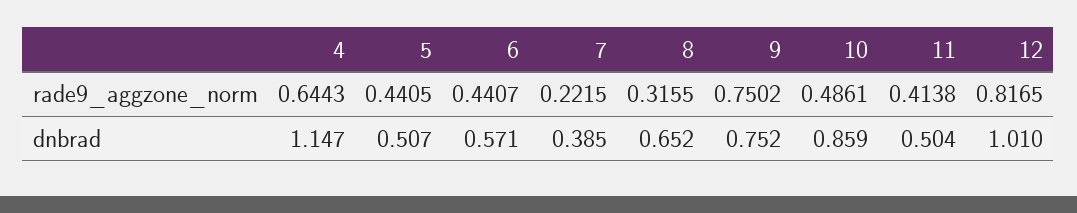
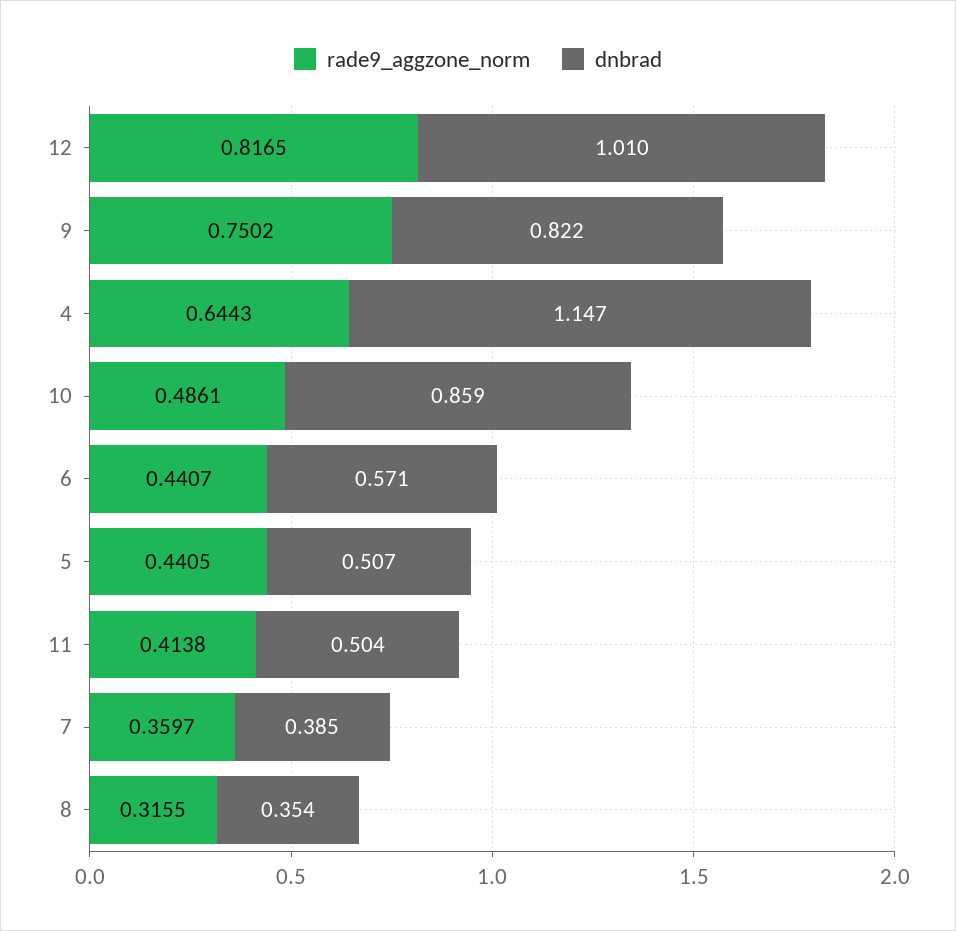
  {
    "rade9_aggzone_norm": {
      "4": 0.6443,
      "5": 0.4405,
      "6": 0.4407,
-     "7": 0.2215,
+     "7": 0.3597,
      "8": 0.3155,
      "9": 0.7502,
      "10": 0.4861,
      "11": 0.4138,
      "12": 0.8165
    },
    "dnbrad": {
      "4": 1.147,
      "5": 0.507,
      "6": 0.571,
      "7": 0.385,
-     "8": 0.652,
+     "8": 0.354,
-     "9": 0.752,
+     "9": 0.822,
      "10": 0.859,
      "11": 0.504,
      "12": 1.01
    }
  }

